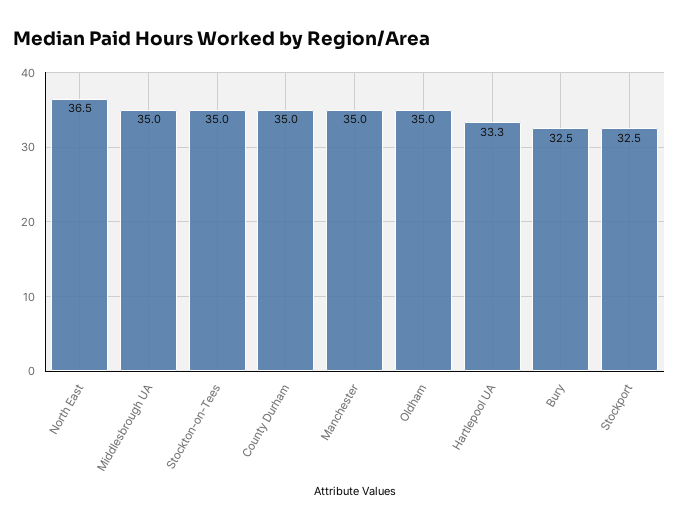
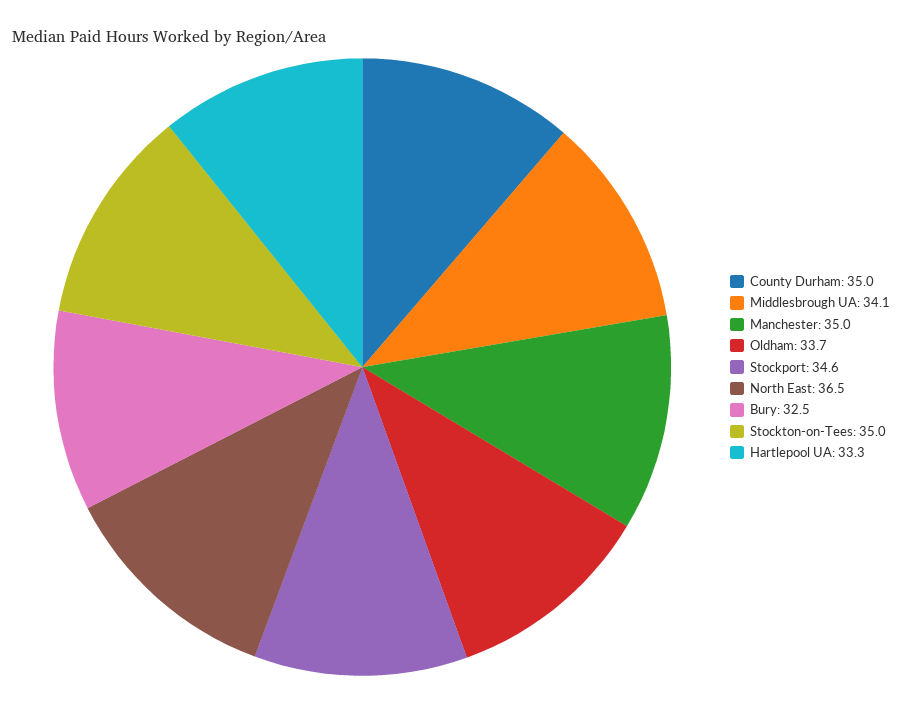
  {
    "North East": 36.5,
-   "Middlesbrough UA": 35,
+   "Middlesbrough UA": 34.1,
    "Stockton-on-Tees": 35,
    "County Durham": 35,
    "Manchester": 35,
-   "Oldham": 35,
+   "Oldham": 33.7,
    "Hartlepool UA": 33.3,
    "Bury": 32.5,
-   "Stockport": 32.5
+   "Stockport": 34.6
  }

